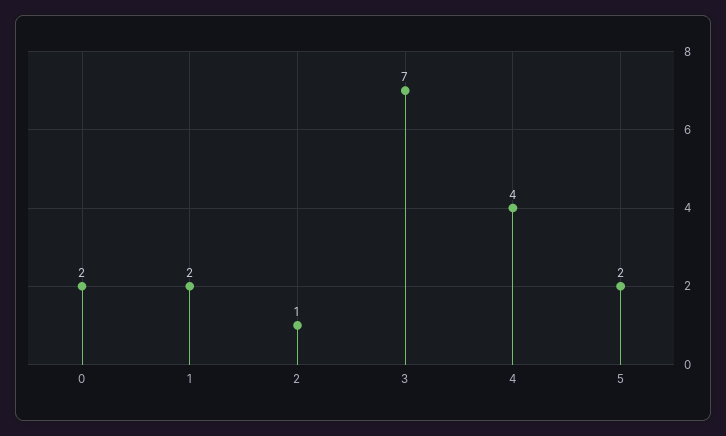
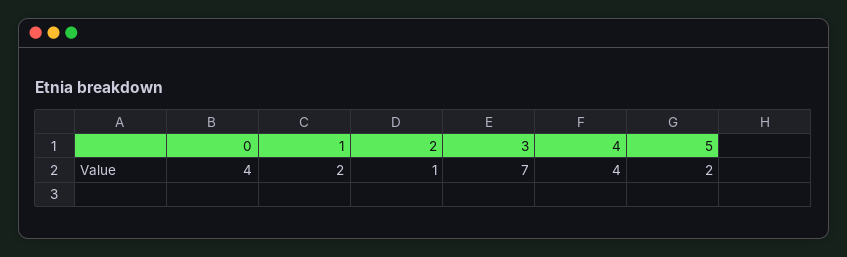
  {
-   "0": 2,
+   "0": 4,
    "1": 2,
    "2": 1,
    "3": 7,
    "4": 4,
    "5": 2
  }

